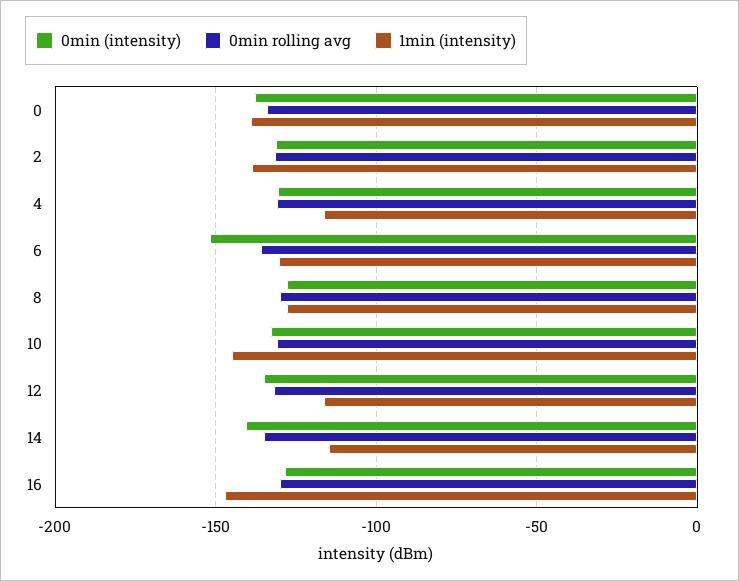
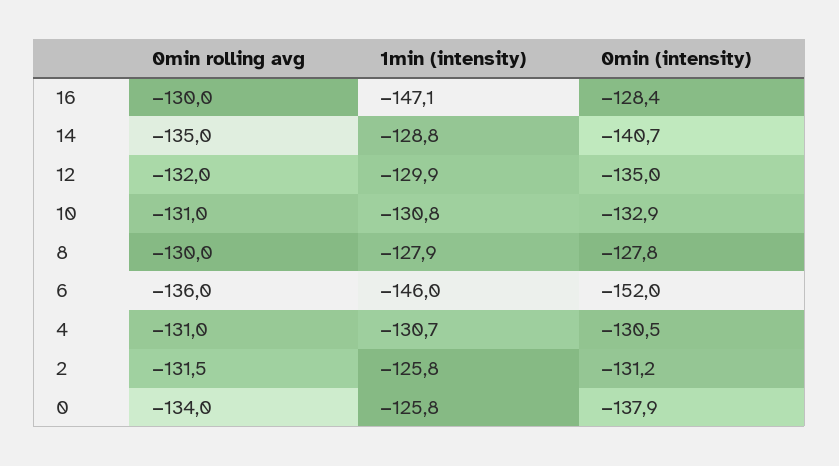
  {
    "0min (intensity)": {
      "0": -137.9,
      "2": -131.2,
      "4": -130.5,
      "6": -152,
      "8": -127.8,
      "10": -132.9,
      "12": -135,
      "14": -140.7,
      "16": -128.4
    },
    "0min rolling avg": {
      "0": -134,
      "2": -131.5,
      "4": -131,
      "6": -136,
      "8": -130,
      "10": -131,
      "12": -132,
      "14": -135,
      "16": -130
    },
    "1min (intensity)": {
-     "0": -140,
+     "0": -125.8,
-     "2": -140,
+     "2": -125.8,
-     "4": -115,
+     "4": -130.7,
-     "6": -130,
+     "6": -146,
      "8": -127.9,
-     "10": -145,
+     "10": -130.8,
-     "12": -115,
+     "12": -129.9,
-     "14": -115,
+     "14": -128.8,
      "16": -147.1
    }
  }

